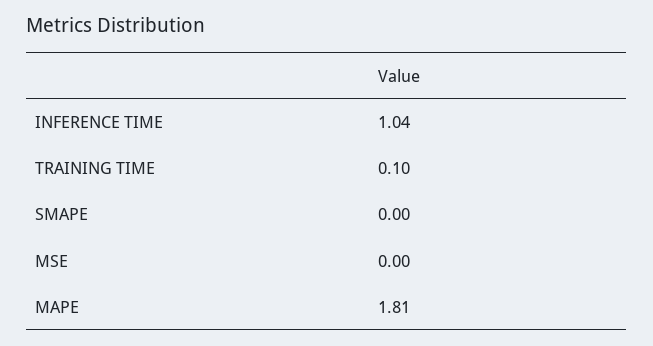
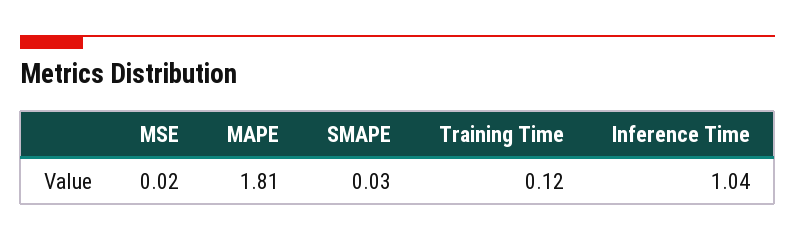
  {
    "INFERENCE TIME": 1.04,
-   "TRAINING TIME": 0.1,
+   "TRAINING TIME": 0.12,
-   "SMAPE": 0,
+   "SMAPE": 0.03,
-   "MSE": 0,
+   "MSE": 0.02,
    "MAPE": 1.81
  }

